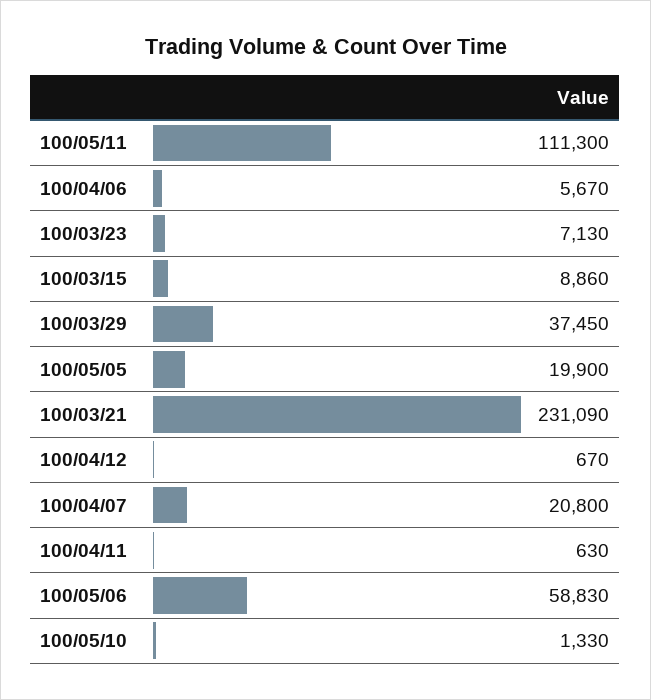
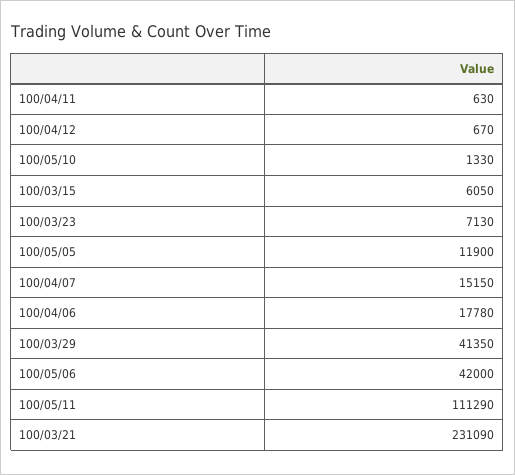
  {
-   "100/05/11": 111300,
+   "100/05/11": 111290,
-   "100/04/06": 5670,
+   "100/04/06": 17780,
    "100/03/23": 7130,
-   "100/03/15": 8860,
+   "100/03/15": 6050,
-   "100/03/29": 37450,
+   "100/03/29": 41350,
-   "100/05/05": 19900,
+   "100/05/05": 11900,
    "100/03/21": 231090,
    "100/04/12": 670,
-   "100/04/07": 20800,
+   "100/04/07": 15150,
    "100/04/11": 630,
-   "100/05/06": 58830,
+   "100/05/06": 42000,
    "100/05/10": 1330
  }

